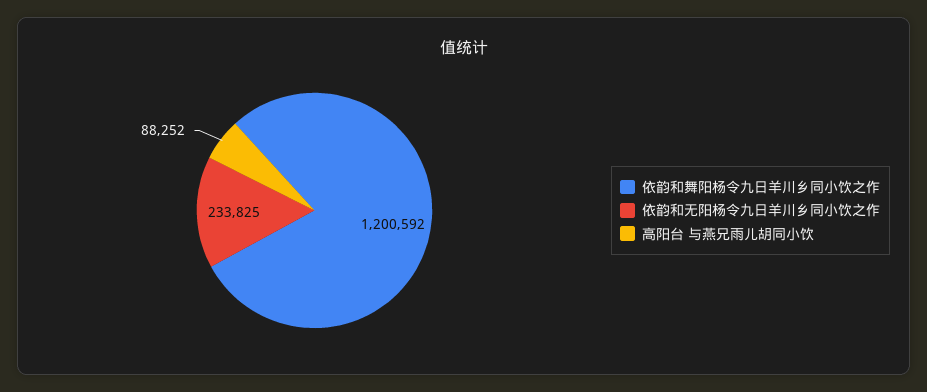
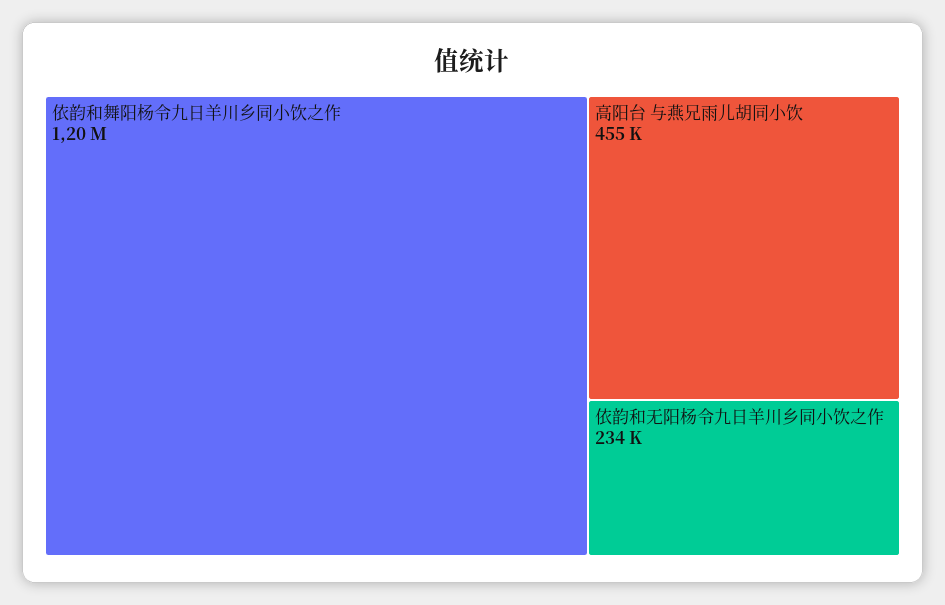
  {
    "依韵和舞阳杨令九日羊川乡同小饮之作": 1200592,
    "依韵和无阳杨令九日羊川乡同小饮之作": 233825,
-   "高阳台 与燕兄雨儿胡同小饮": 88252
+   "高阳台 与燕兄雨儿胡同小饮": 455000
  }

